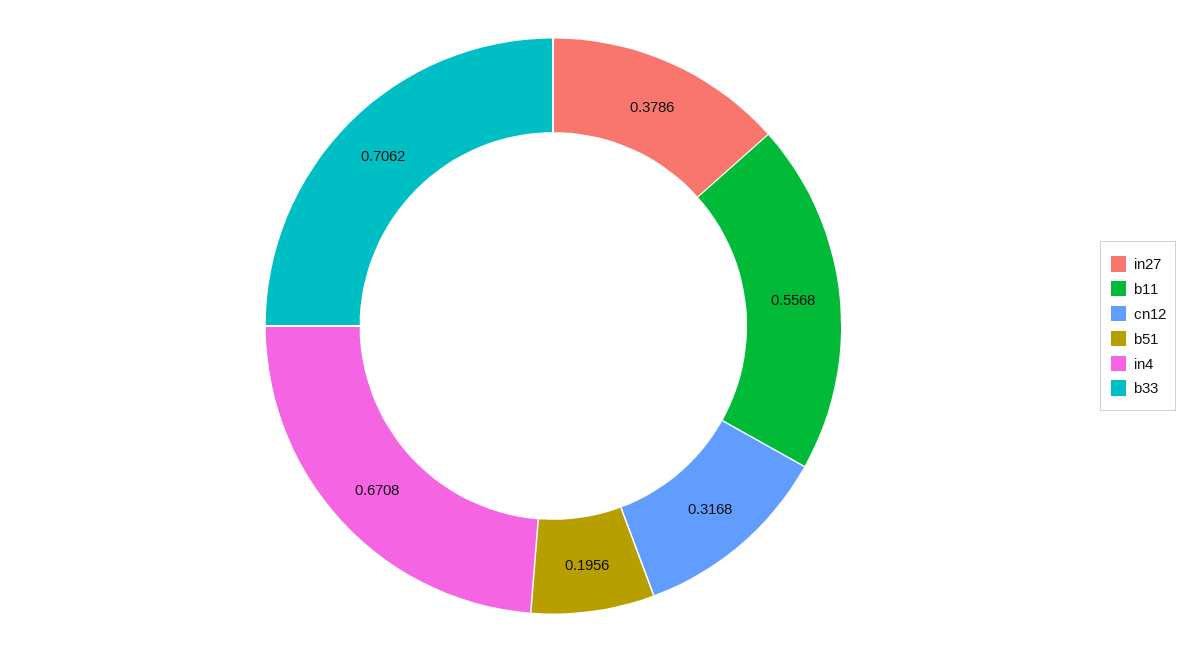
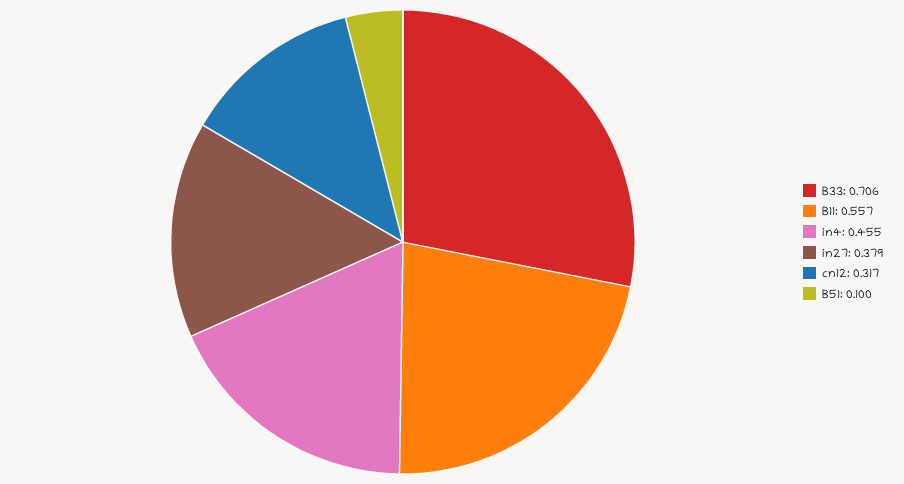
  {
    "in27": 0.3786,
    "b11": 0.5568,
    "cn12": 0.3168,
-   "b51": 0.1956,
+   "b51": 0.1,
-   "in4": 0.6708,
+   "in4": 0.455,
    "b33": 0.7062
  }

